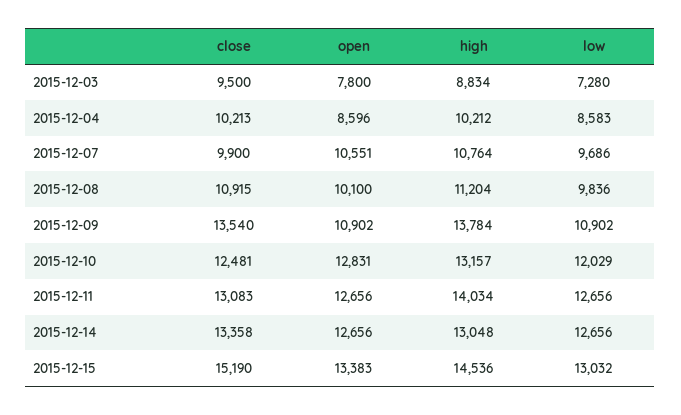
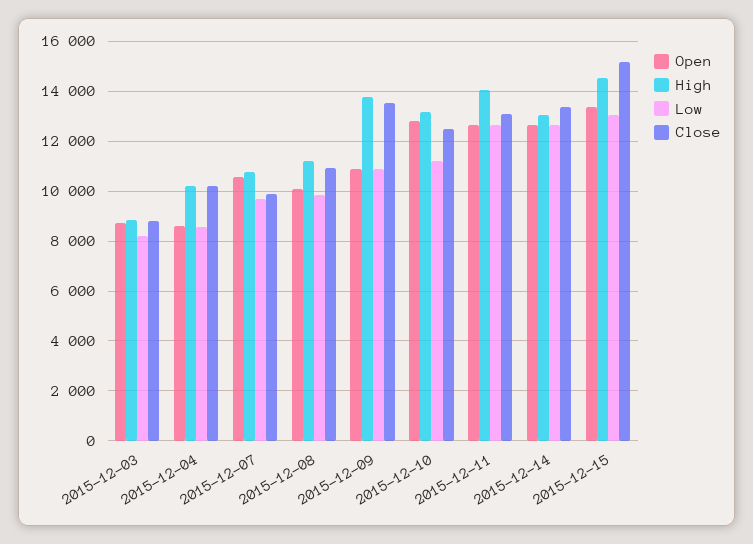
  {
    "close": {
-     "2015-12-03": 9500,
+     "2015-12-03": 8750,
      "2015-12-04": 10213,
      "2015-12-07": 9900,
      "2015-12-08": 10915,
      "2015-12-09": 13540,
      "2015-12-10": 12481,
      "2015-12-11": 13083,
      "2015-12-14": 13358,
      "2015-12-15": 15190
    },
    "open": {
-     "2015-12-03": 7800,
+     "2015-12-03": 8750,
      "2015-12-04": 8596,
      "2015-12-07": 10551,
      "2015-12-08": 10100,
      "2015-12-09": 10902,
      "2015-12-10": 12831,
      "2015-12-11": 12656,
      "2015-12-14": 12656,
      "2015-12-15": 13383
    },
    "high": {
      "2015-12-03": 8834,
      "2015-12-04": 10212,
      "2015-12-07": 10764,
      "2015-12-08": 11204,
      "2015-12-09": 13784,
      "2015-12-10": 13157,
      "2015-12-11": 14034,
      "2015-12-14": 13048,
      "2015-12-15": 14536
    },
    "low": {
-     "2015-12-03": 7280,
+     "2015-12-03": 8250,
      "2015-12-04": 8583,
      "2015-12-07": 9686,
      "2015-12-08": 9836,
      "2015-12-09": 10902,
-     "2015-12-10": 12029,
+     "2015-12-10": 11250,
      "2015-12-11": 12656,
      "2015-12-14": 12656,
      "2015-12-15": 13032
    }
  }

